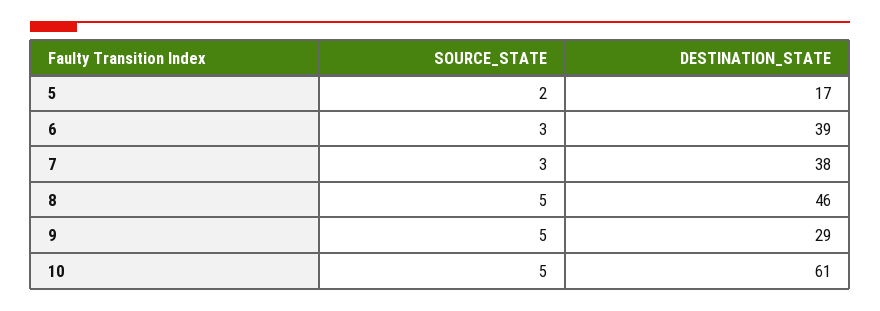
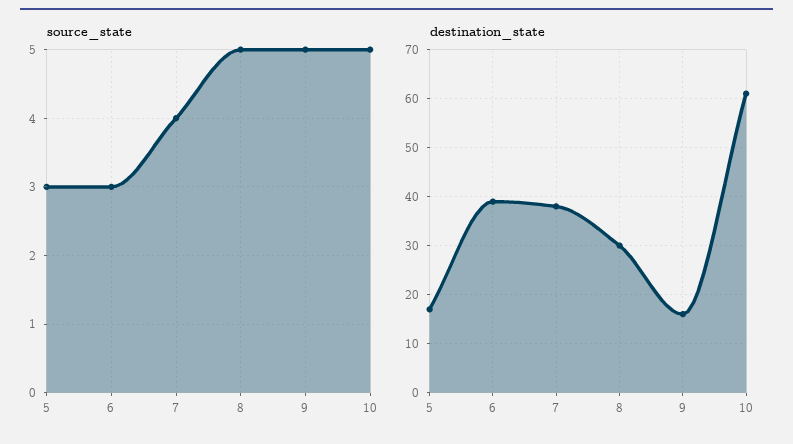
  {
    "SOURCE_STATE": {
-     "5": 2,
+     "5": 3,
      "6": 3,
-     "7": 3,
+     "7": 4,
      "8": 5,
      "9": 5,
      "10": 5
    },
    "DESTINATION_STATE": {
      "5": 17,
      "6": 39,
      "7": 38,
-     "8": 46,
+     "8": 30,
-     "9": 29,
+     "9": 15,
      "10": 61
    }
  }

